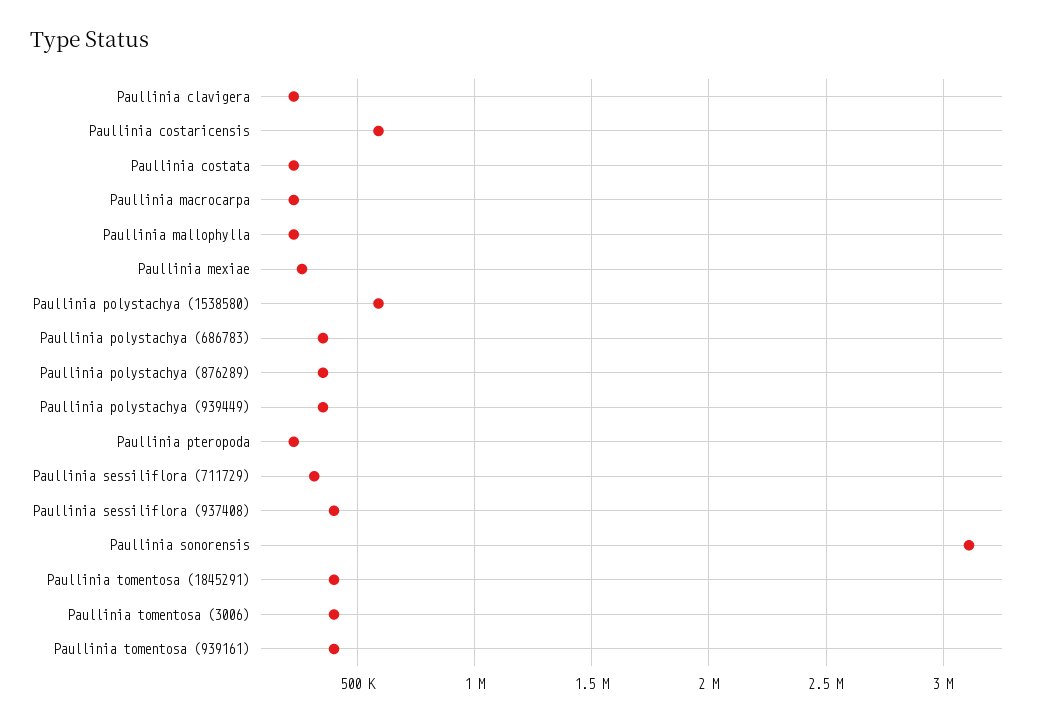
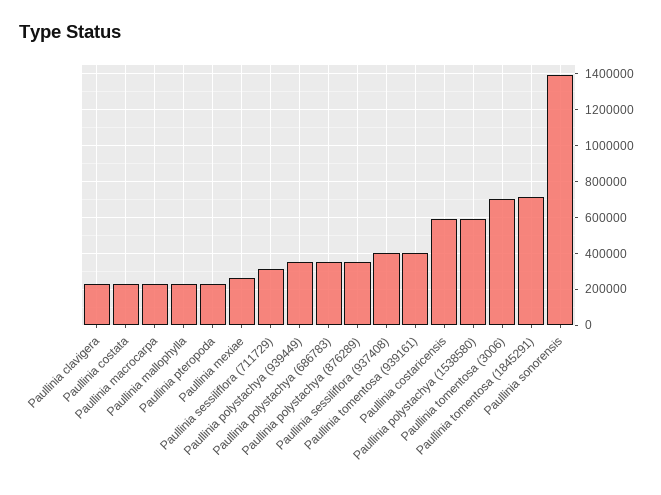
  {
    "Paullinia clavigera": 250000,
    "Paullinia costaricensis": 600000,
    "Paullinia costata": 250000,
    "Paullinia macrocarpa": 250000,
    "Paullinia mallophylla": 250000,
    "Paullinia mexiae": 250000,
    "Paullinia polystachya (1538580)": 600000,
    "Paullinia polystachya (686783)": 350000,
    "Paullinia polystachya (876289)": 350000,
    "Paullinia polystachya (939449)": 350000,
    "Paullinia pteropoda": 250000,
    "Paullinia sessiliflora (711729)": 300000,
    "Paullinia sessiliflora (937408)": 400000,
-   "Paullinia sonorensis": 3100000,
+   "Paullinia sonorensis": 1400000,
-   "Paullinia tomentosa (1845291)": 400000,
+   "Paullinia tomentosa (1845291)": 700000,
-   "Paullinia tomentosa (3006)": 400000,
+   "Paullinia tomentosa (3006)": 700000,
    "Paullinia tomentosa (939161)": 400000
  }

